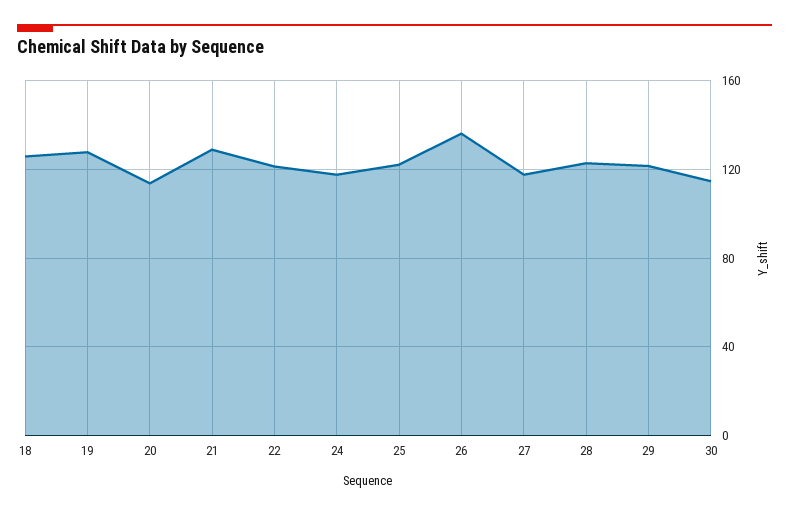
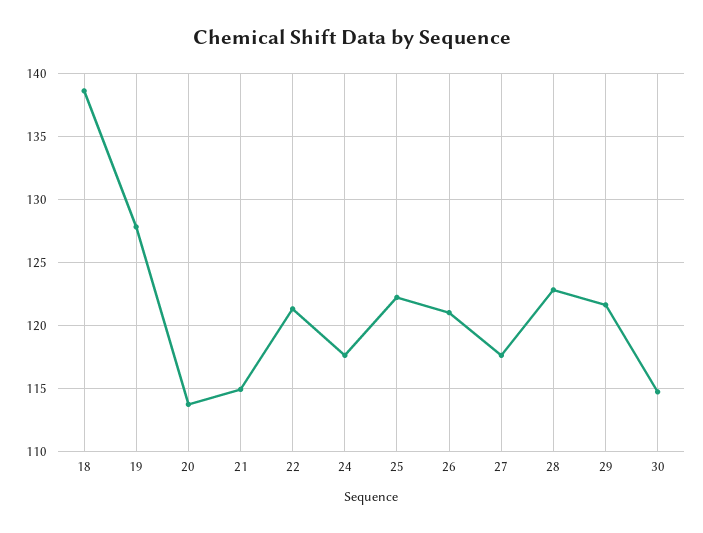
  {
-   "18": 125,
+   "18": 138.5,
    "19": 128,
    "20": 113.5,
-   "21": 130,
+   "21": 115,
    "22": 121.5,
    "24": 117.5,
    "25": 122,
-   "26": 135,
+   "26": 121,
    "27": 117.5,
    "28": 123,
    "29": 121.5,
    "30": 114.5
  }

